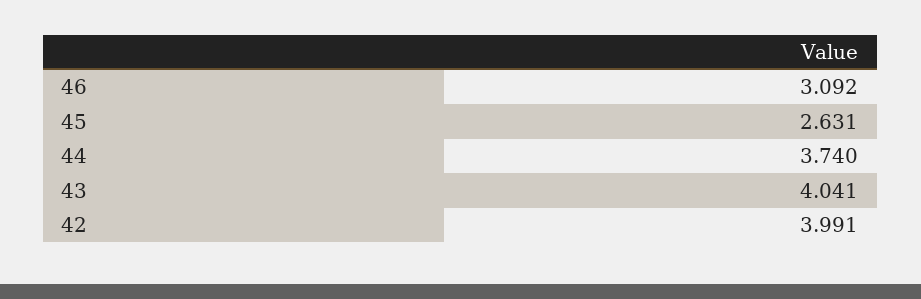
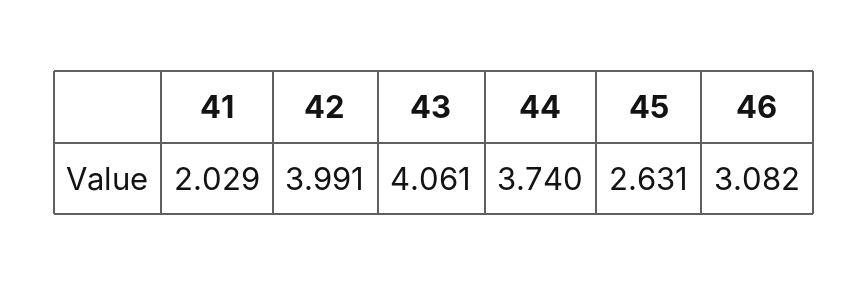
  {
-   "46": 3.092,
+   "46": 3.082,
    "45": 2.631,
    "44": 3.74,
-   "43": 4.041,
+   "43": 4.061,
-   "42": 3.991
+   "42": 3.991,
+   "41": 2.029
  }

